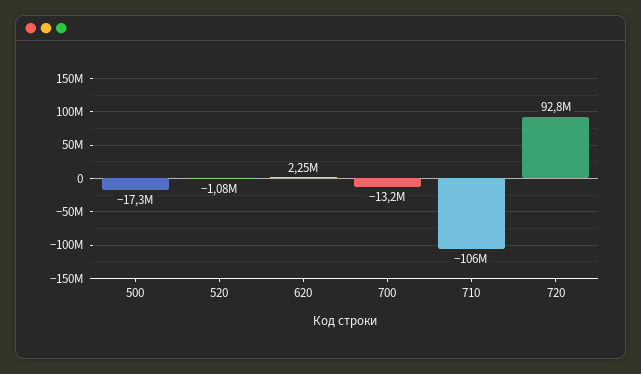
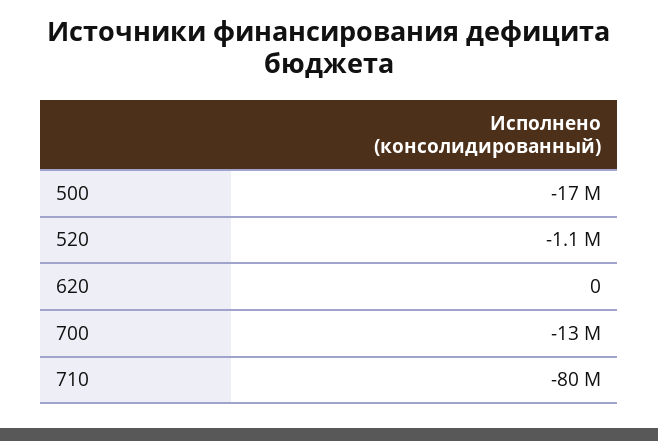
  {
    "500": -17300000,
    "520": -1080000,
-   "620": 2250000,
+   "620": 0,
    "700": -13200000,
-   "710": -106000000,
+   "710": -80000000
-   "720": 92800000
  }

